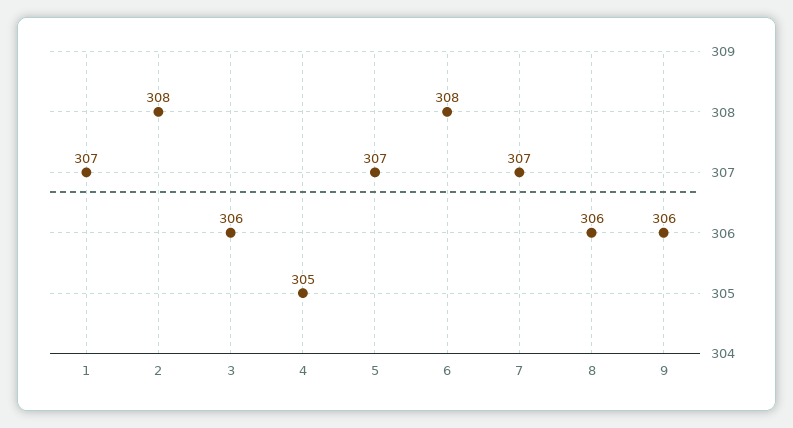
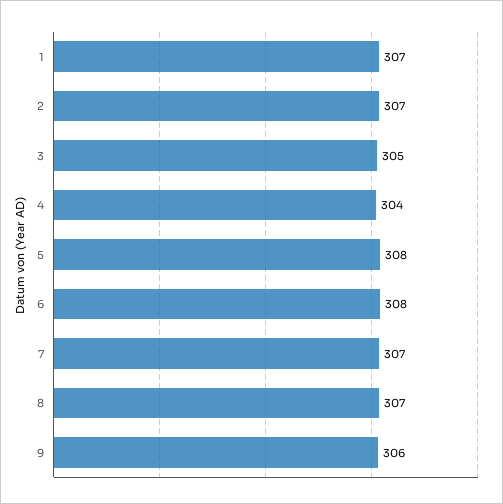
  {
    "1": 307,
-   "2": 308,
+   "2": 307,
-   "3": 306,
+   "3": 305,
-   "4": 305,
+   "4": 304,
-   "5": 307,
+   "5": 308,
    "6": 308,
    "7": 307,
-   "8": 306,
+   "8": 307,
    "9": 306
  }

